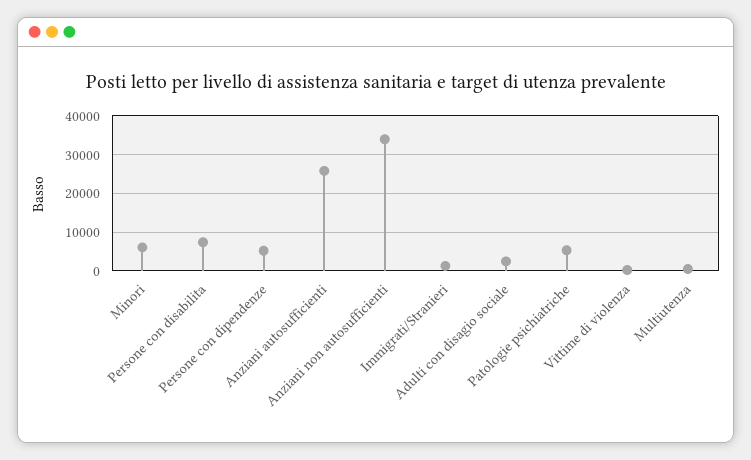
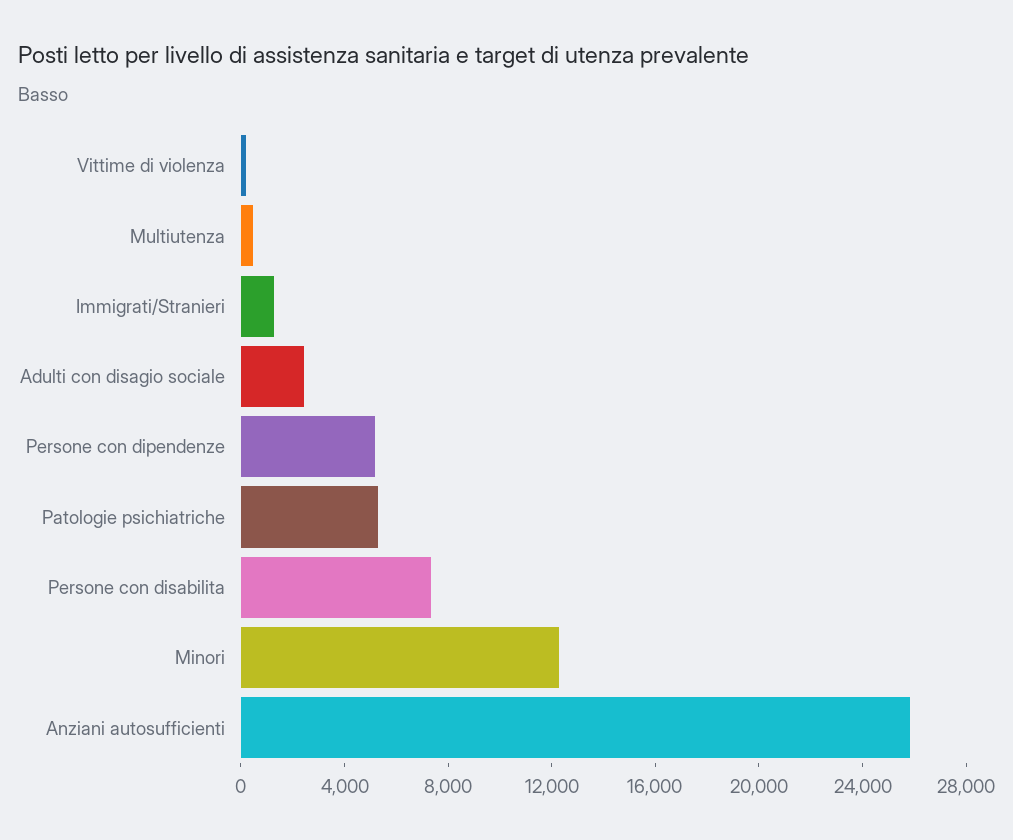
  {
-   "Minori": 6000,
+   "Minori": 12000,
    "Persone con disabilita": 7000,
    "Persone con dipendenze": 5000,
    "Anziani autosufficienti": 26000,
-   "Anziani non autosufficienti": 34000,
    "Immigrati/Stranieri": 1000,
    "Adulti con disagio sociale": 2000,
    "Patologie psichiatriche": 5000,
    "Vittime di violenza": 0,
    "Multiutenza": 0
  }

